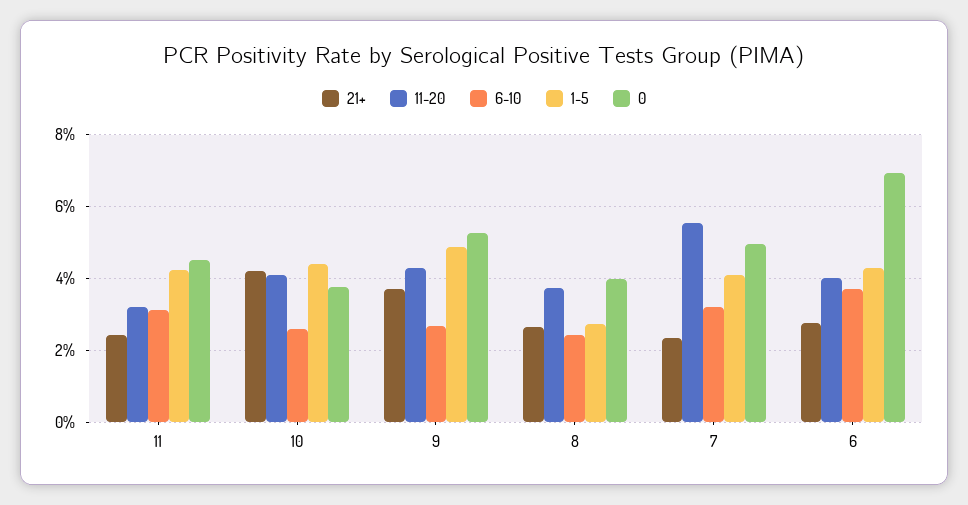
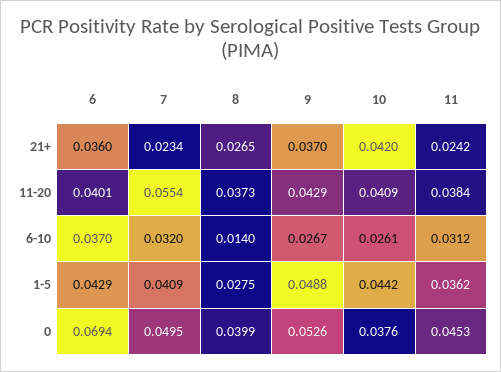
  {
    "21+": {
      "11": 0.0242,
      "10": 0.042,
      "9": 0.037,
      "8": 0.0265,
      "7": 0.0234,
-     "6": 0.028
+     "6": 0.036
    },
    "11-20": {
-     "11": 0.032,
+     "11": 0.0384,
      "10": 0.0409,
      "9": 0.0429,
      "8": 0.0373,
      "7": 0.0554,
      "6": 0.0401
    },
    "6-10": {
      "11": 0.0312,
      "10": 0.0261,
      "9": 0.0267,
-     "8": 0.024,
+     "8": 0.014,
      "7": 0.032,
      "6": 0.037
    },
    "1-5": {
-     "11": 0.042,
+     "11": 0.0362,
      "10": 0.0442,
      "9": 0.0488,
      "8": 0.0275,
      "7": 0.0409,
      "6": 0.0429
    },
    "0": {
      "11": 0.0453,
      "10": 0.0376,
      "9": 0.0526,
      "8": 0.0399,
      "7": 0.0495,
      "6": 0.0694
    }
  }

